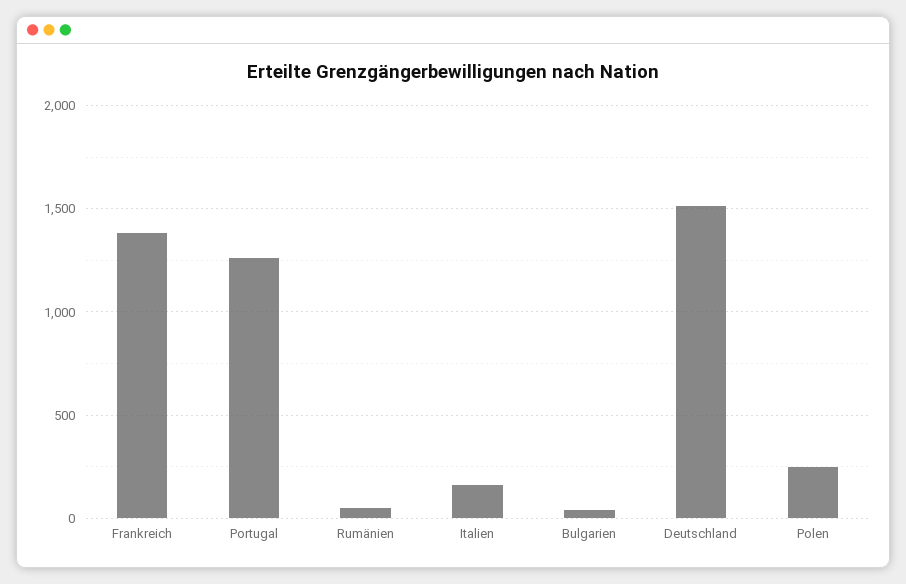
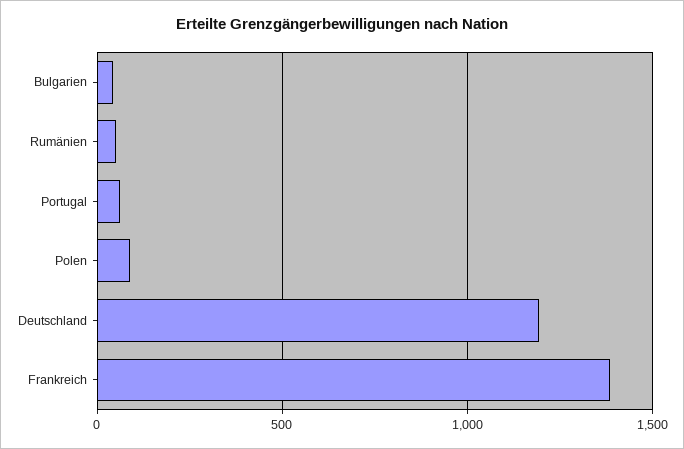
  {
    "Frankreich": 1400,
-   "Portugal": 1250,
+   "Portugal": 50,
    "Rumänien": 50,
-   "Italien": 150,
    "Bulgarien": 50,
-   "Deutschland": 1500,
+   "Deutschland": 1200,
-   "Polen": 250
+   "Polen": 100
  }

